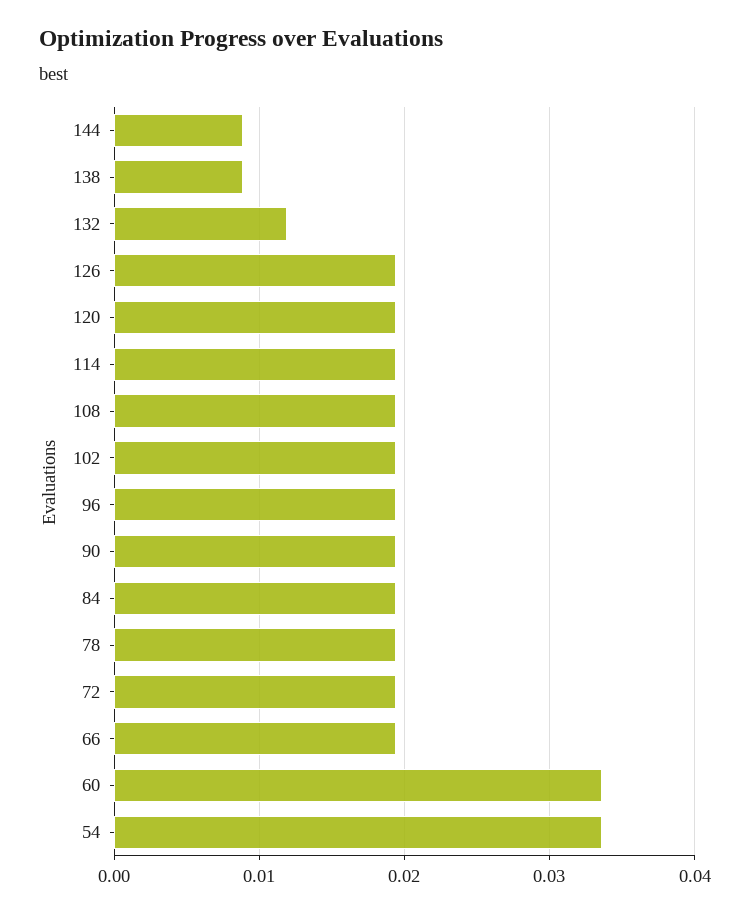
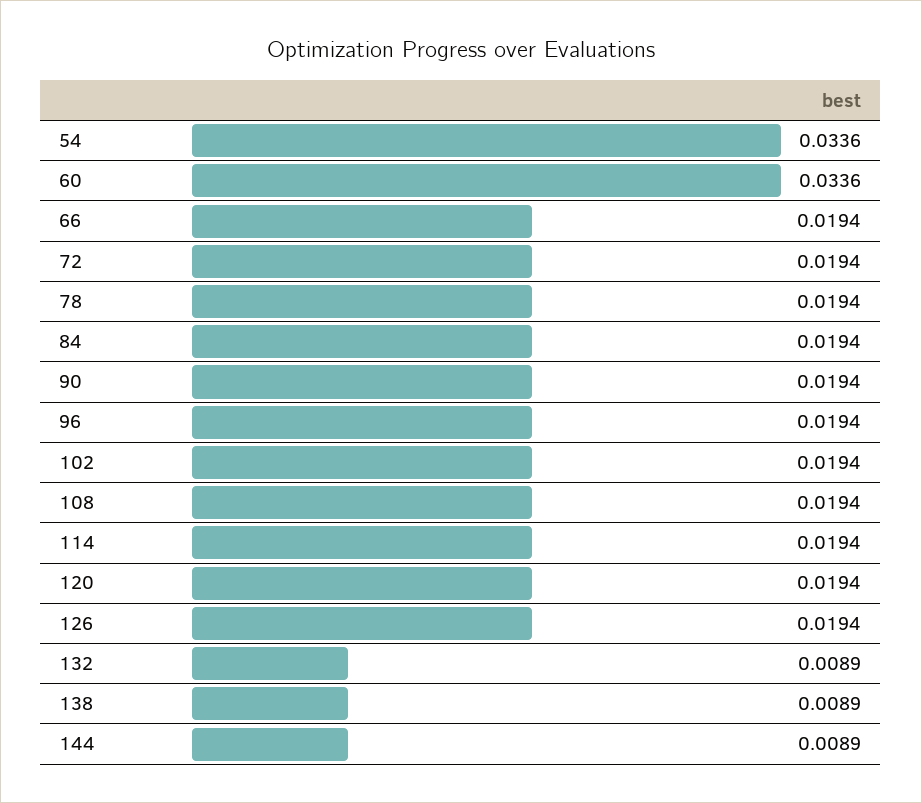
  {
    "144": 0.0089,
    "138": 0.0089,
-   "132": 0.012,
+   "132": 0.0089,
    "126": 0.0194,
    "120": 0.0194,
    "114": 0.0194,
    "108": 0.0194,
    "102": 0.0194,
    "96": 0.0194,
    "90": 0.0194,
    "84": 0.0194,
    "78": 0.0194,
    "72": 0.0194,
    "66": 0.0194,
    "60": 0.0336,
    "54": 0.0336
  }

